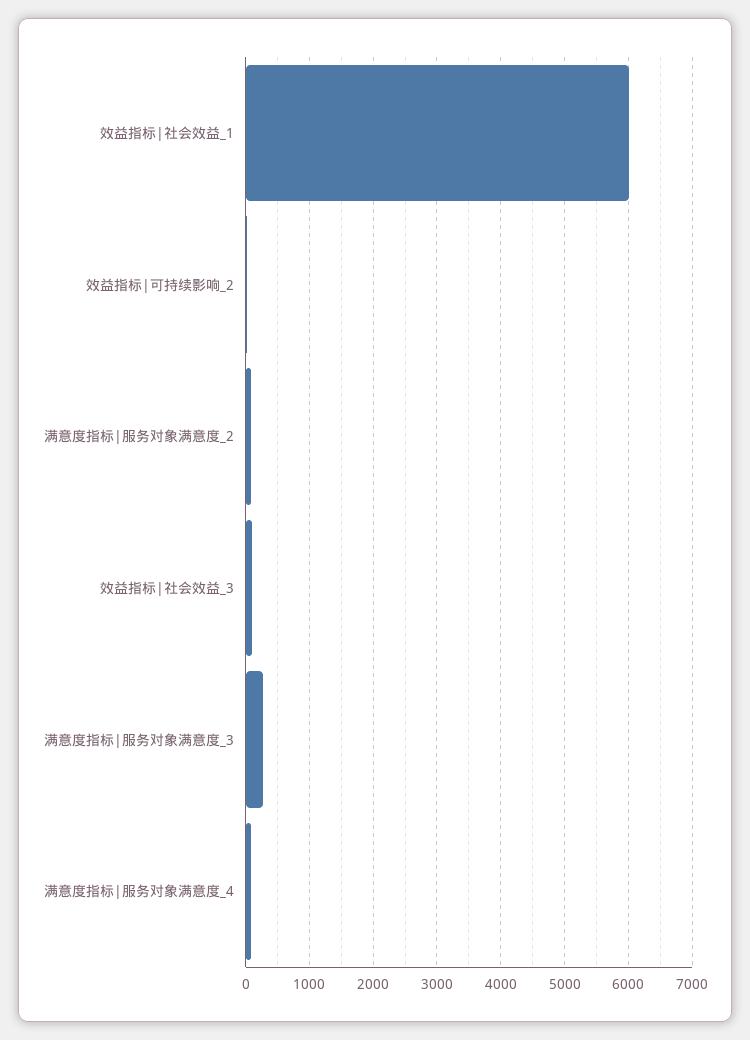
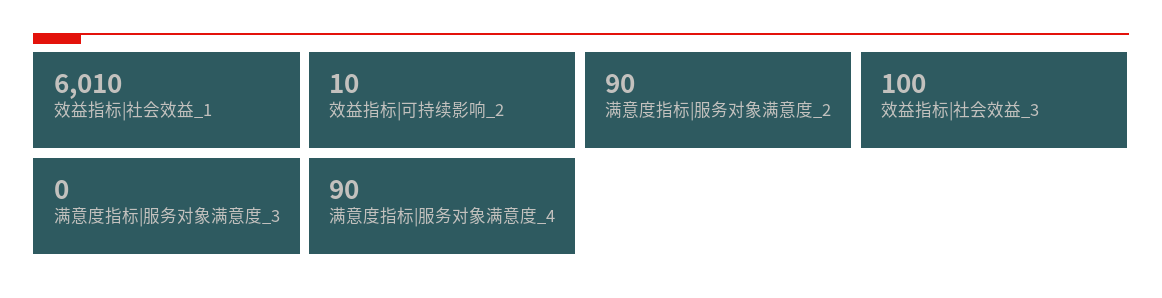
  {
    "效益指标|社会效益_1": 6010,
    "效益指标|可持续影响_2": 10,
    "满意度指标|服务对象满意度_2": 90,
    "效益指标|社会效益_3": 100,
-   "满意度指标|服务对象满意度_3": 300,
+   "满意度指标|服务对象满意度_3": 0,
    "满意度指标|服务对象满意度_4": 90
  }

